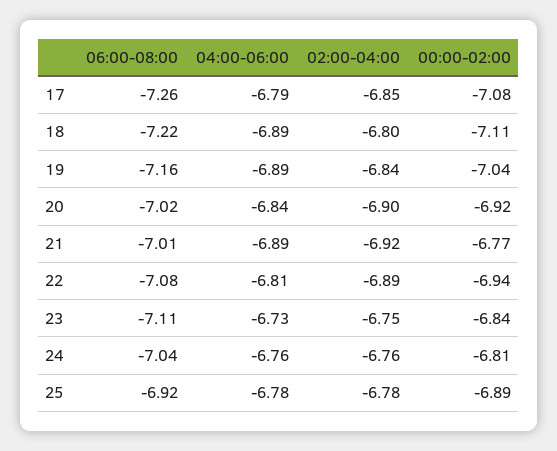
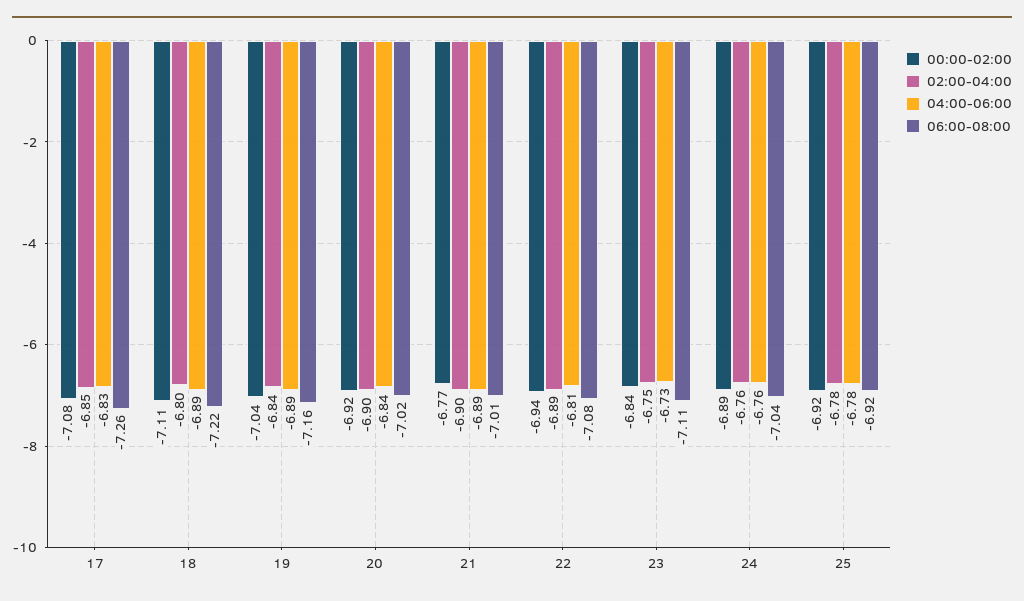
  {
    "06:00-08:00": {
      "17": -7.26,
      "18": -7.22,
      "19": -7.16,
      "20": -7.02,
      "21": -7.01,
      "22": -7.08,
      "23": -7.11,
      "24": -7.04,
      "25": -6.92
    },
    "04:00-06:00": {
-     "17": -6.79,
+     "17": -6.83,
      "18": -6.89,
      "19": -6.89,
      "20": -6.84,
      "21": -6.89,
      "22": -6.81,
      "23": -6.73,
      "24": -6.76,
      "25": -6.78
    },
    "02:00-04:00": {
      "17": -6.85,
      "18": -6.8,
      "19": -6.84,
      "20": -6.9,
-     "21": -6.92,
+     "21": -6.9,
      "22": -6.89,
      "23": -6.75,
      "24": -6.76,
      "25": -6.78
    },
    "00:00-02:00": {
      "17": -7.08,
      "18": -7.11,
      "19": -7.04,
      "20": -6.92,
      "21": -6.77,
      "22": -6.94,
      "23": -6.84,
-     "24": -6.81,
+     "24": -6.89,
-     "25": -6.89
+     "25": -6.92
    }
  }

